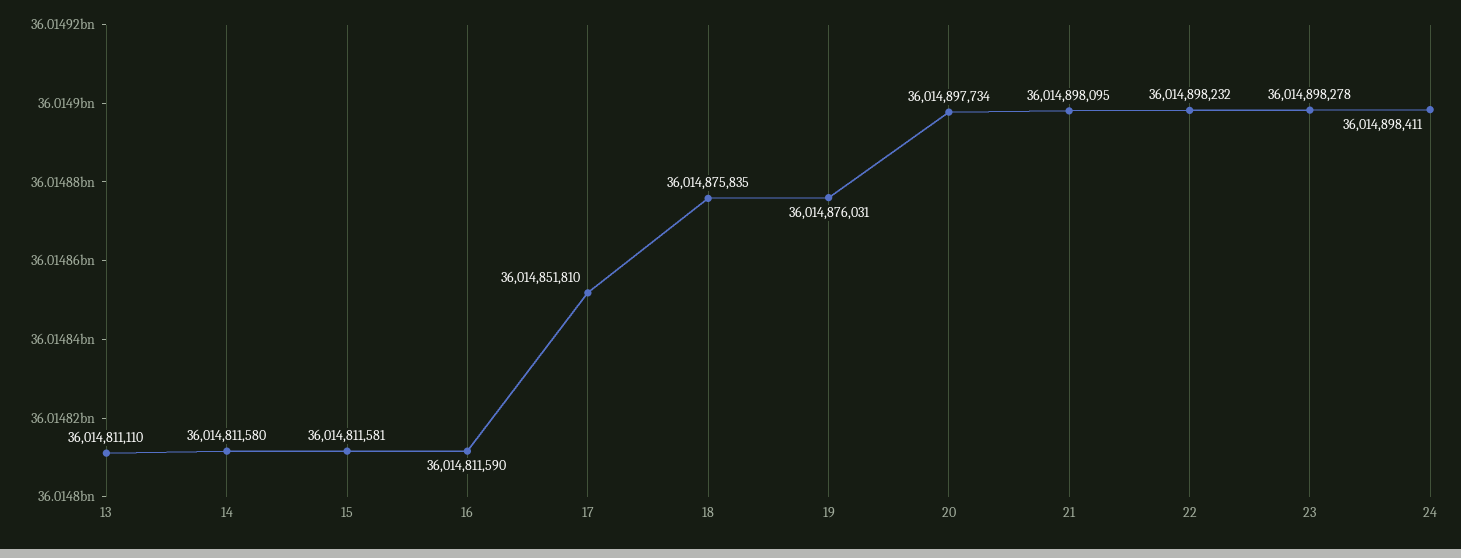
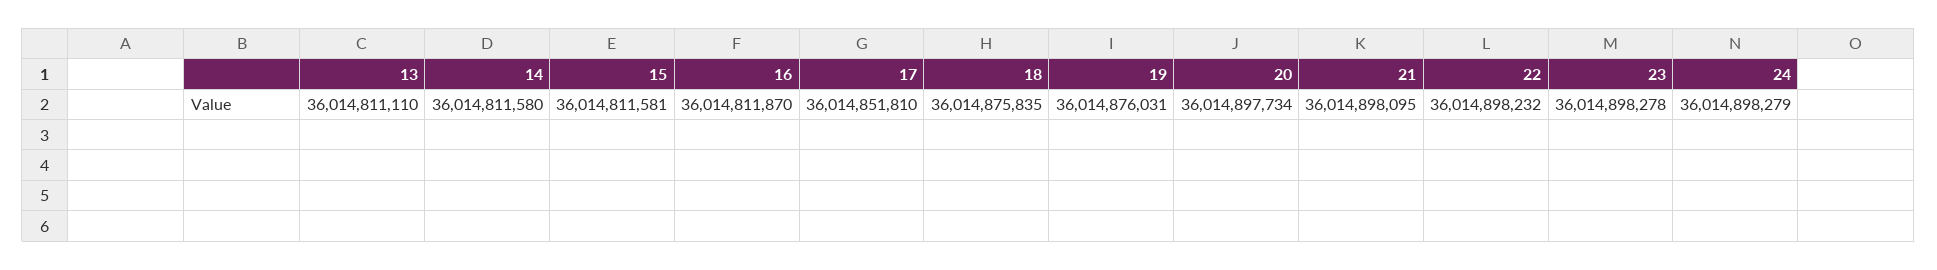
  {
    "13": 36014811110,
    "14": 36014811580,
    "15": 36014811581,
-   "16": 36014811590,
+   "16": 36014811870,
    "17": 36014851810,
    "18": 36014875835,
    "19": 36014876031,
    "20": 36014897734,
    "21": 36014898095,
    "22": 36014898232,
    "23": 36014898278,
-   "24": 36014898411
+   "24": 36014898279
  }

